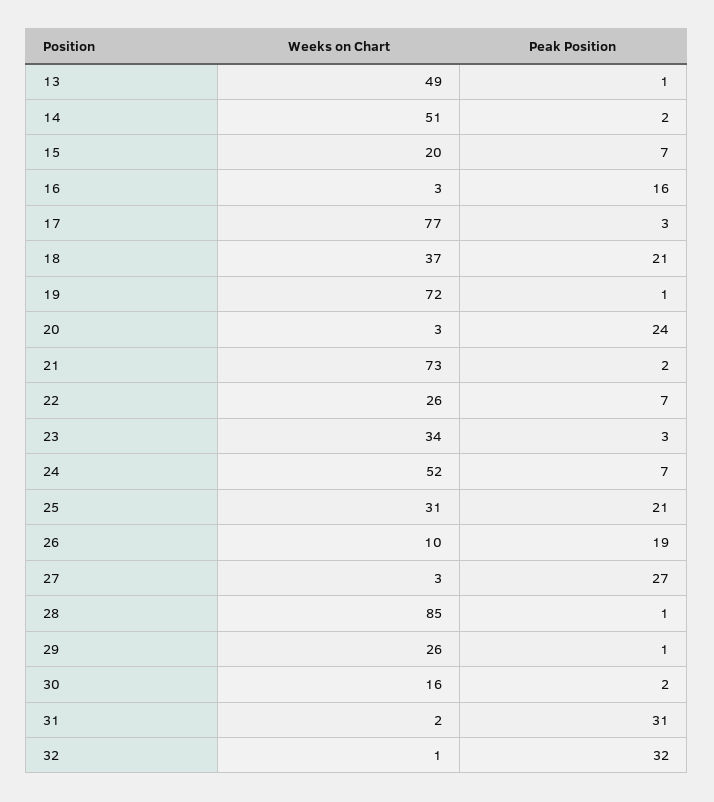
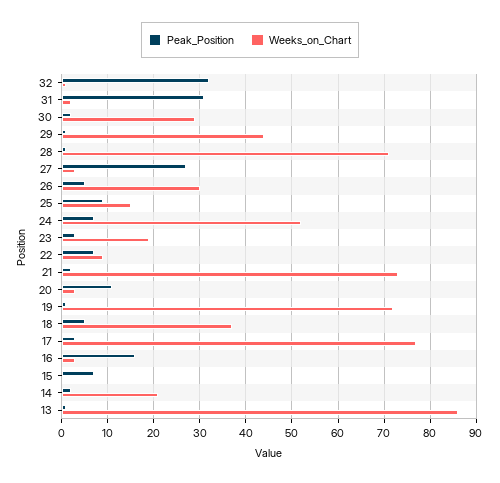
  {
    "Weeks on Chart": {
-     "13": 49,
+     "13": 85,
-     "14": 51,
+     "14": 20,
-     "15": 20,
+     "15": 0,
      "16": 3,
      "17": 77,
      "18": 37,
      "19": 72,
      "20": 3,
      "21": 73,
-     "22": 26,
+     "22": 10,
-     "23": 34,
+     "23": 20,
      "24": 52,
-     "25": 31,
+     "25": 15,
-     "26": 10,
+     "26": 30,
      "27": 3,
-     "28": 85,
+     "28": 70,
-     "29": 26,
+     "29": 45,
-     "30": 16,
+     "30": 30,
      "31": 2,
      "32": 1
    },
    "Peak Position": {
      "13": 1,
      "14": 2,
      "15": 7,
      "16": 16,
      "17": 3,
-     "18": 21,
+     "18": 5,
      "19": 1,
-     "20": 24,
+     "20": 10,
      "21": 2,
      "22": 7,
      "23": 3,
      "24": 7,
-     "25": 21,
+     "25": 10,
-     "26": 19,
+     "26": 5,
      "27": 27,
      "28": 1,
      "29": 1,
      "30": 2,
      "31": 31,
      "32": 32
    }
  }

